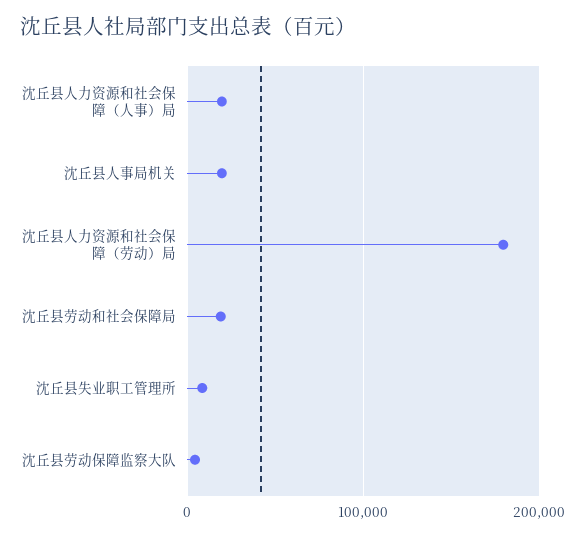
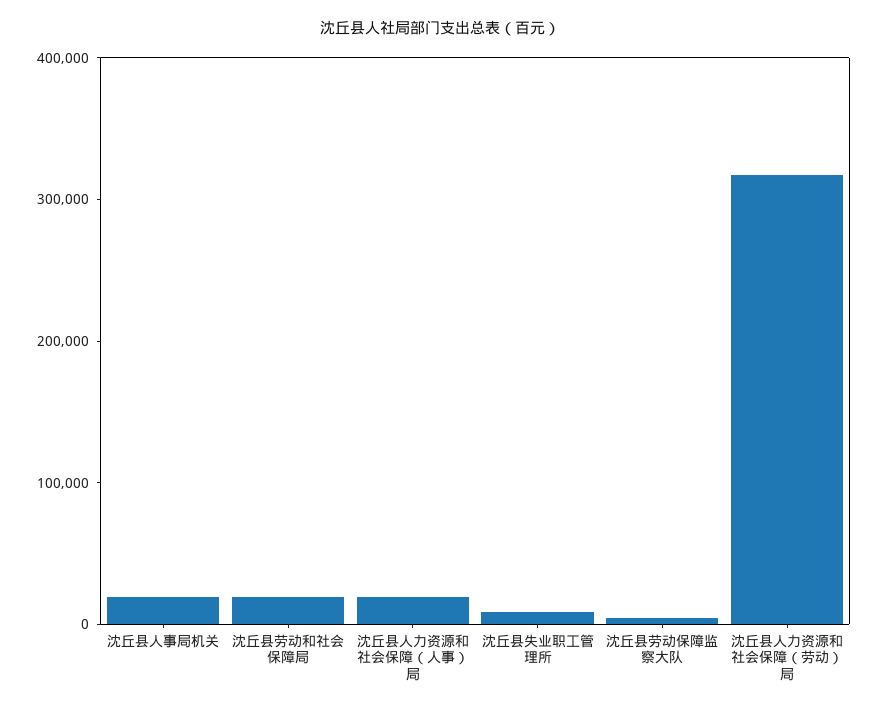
  {
    "沈丘县人力资源和社会保障（人事）局": 20000,
    "沈丘县人事局机关": 20000,
-   "沈丘县人力资源和社会保障（劳动）局": 180000,
+   "沈丘县人力资源和社会保障（劳动）局": 320000,
    "沈丘县劳动和社会保障局": 20000,
    "沈丘县失业职工管理所": 10000,
    "沈丘县劳动保障监察大队": 0
  }

